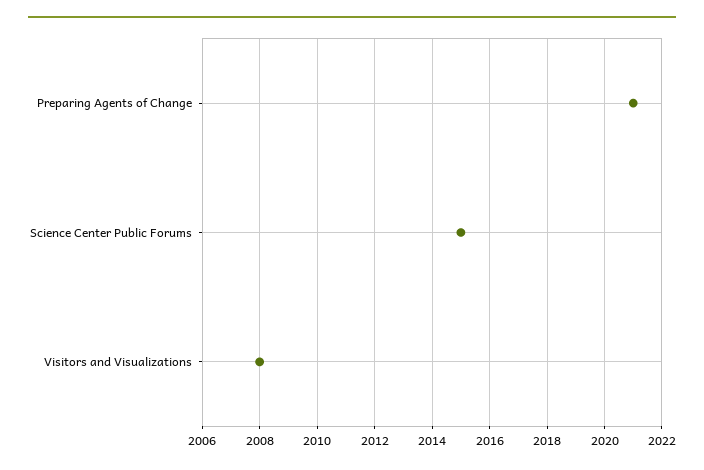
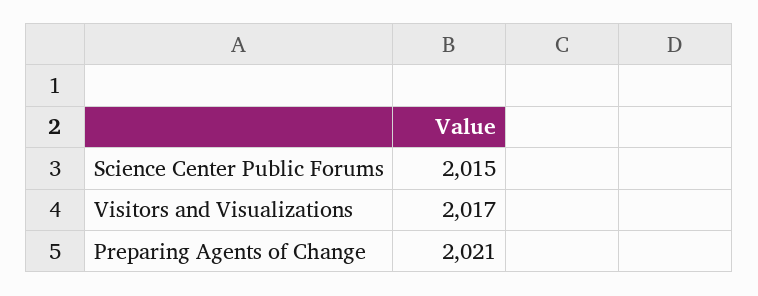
  {
    "Preparing Agents of Change": 2021,
    "Science Center Public Forums": 2015,
-   "Visitors and Visualizations": 2008
+   "Visitors and Visualizations": 2017
  }

